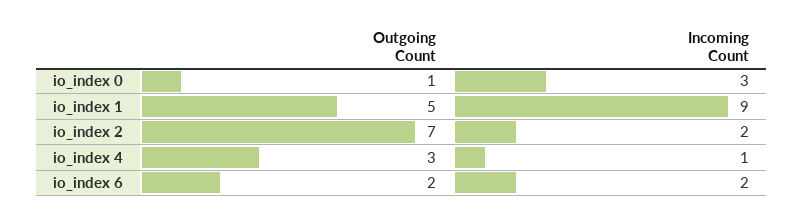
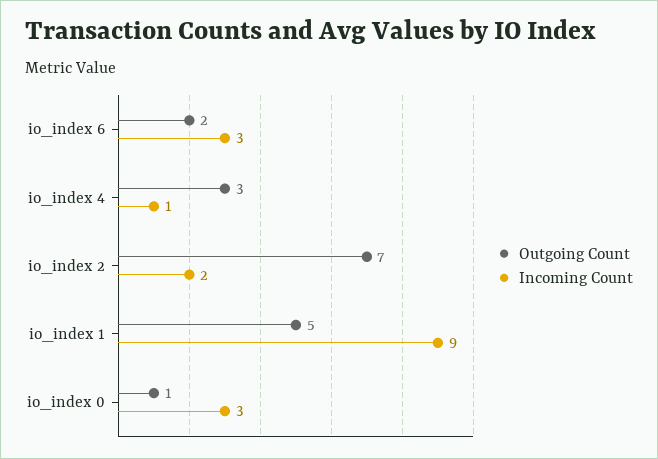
  {
    "Outgoing Count": {
      "io_index 0": 1,
      "io_index 1": 5,
      "io_index 2": 7,
      "io_index 4": 3,
      "io_index 6": 2
    },
    "Incoming Count": {
      "io_index 0": 3,
      "io_index 1": 9,
      "io_index 2": 2,
      "io_index 4": 1,
-     "io_index 6": 2
+     "io_index 6": 3
    }
  }

